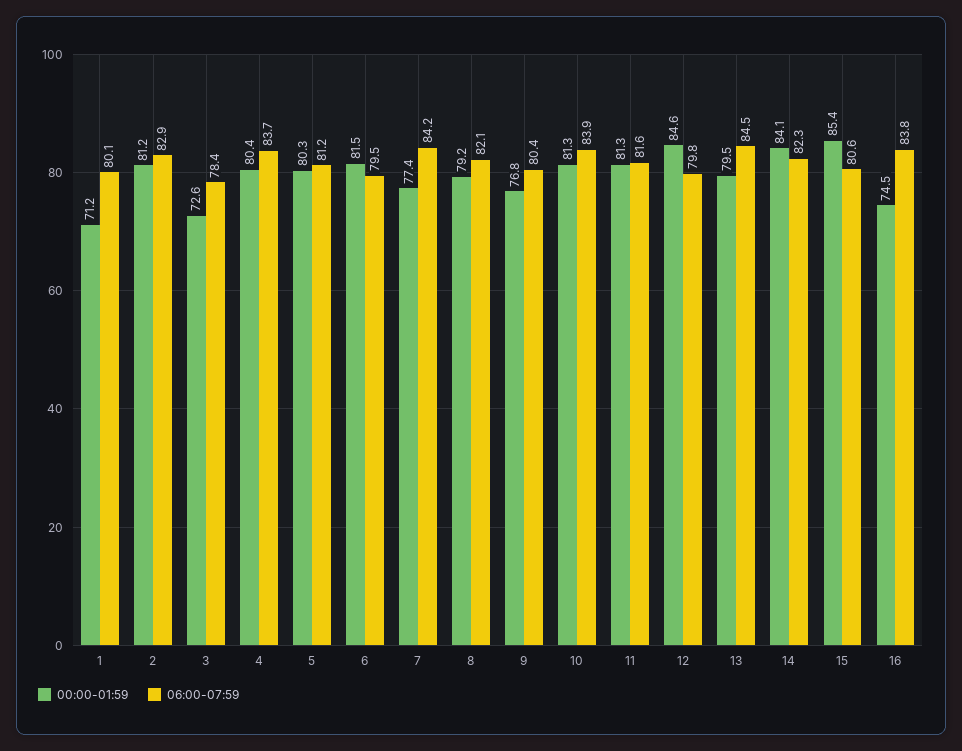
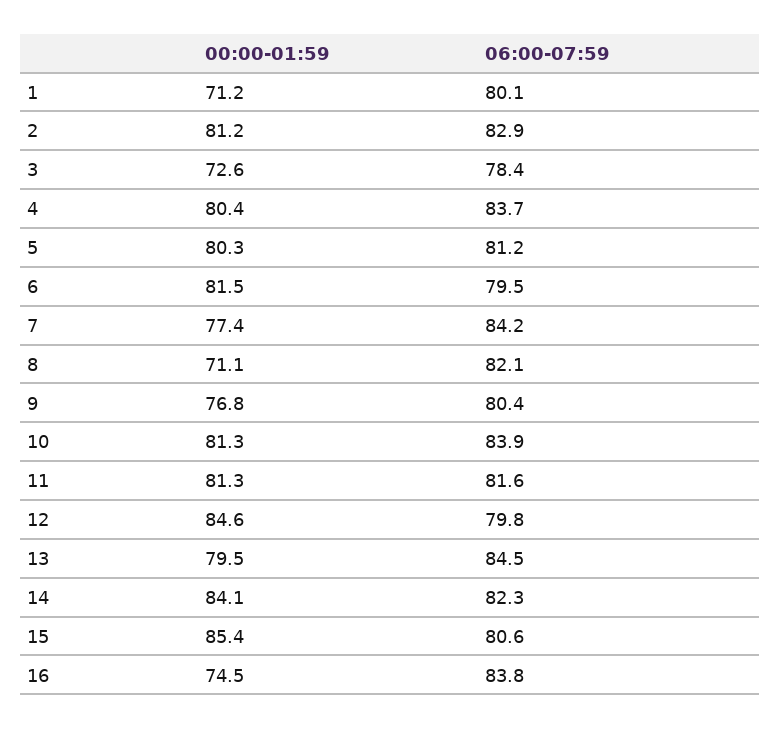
  {
    "00:00-01:59": {
      "1": 71.2,
      "2": 81.2,
      "3": 72.6,
      "4": 80.4,
      "5": 80.3,
      "6": 81.5,
      "7": 77.4,
-     "8": 79.2,
+     "8": 71.1,
      "9": 76.8,
      "10": 81.3,
      "11": 81.3,
      "12": 84.6,
      "13": 79.5,
      "14": 84.1,
      "15": 85.4,
      "16": 74.5
    },
    "06:00-07:59": {
      "1": 80.1,
      "2": 82.9,
      "3": 78.4,
      "4": 83.7,
      "5": 81.2,
      "6": 79.5,
      "7": 84.2,
      "8": 82.1,
      "9": 80.4,
      "10": 83.9,
      "11": 81.6,
      "12": 79.8,
      "13": 84.5,
      "14": 82.3,
      "15": 80.6,
      "16": 83.8
    }
  }

